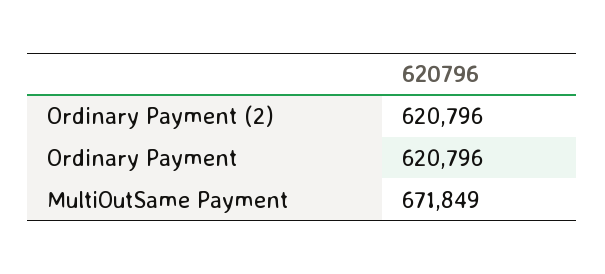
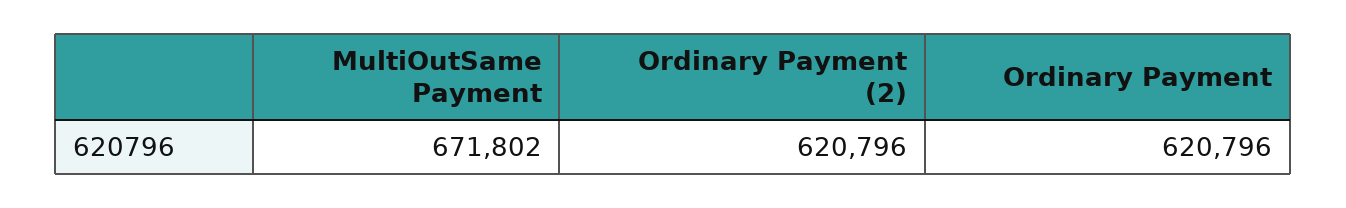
  {
    "Ordinary Payment (2)": 620796,
    "Ordinary Payment": 620796,
-   "MultiOutSame Payment": 671849
+   "MultiOutSame Payment": 671802
  }

